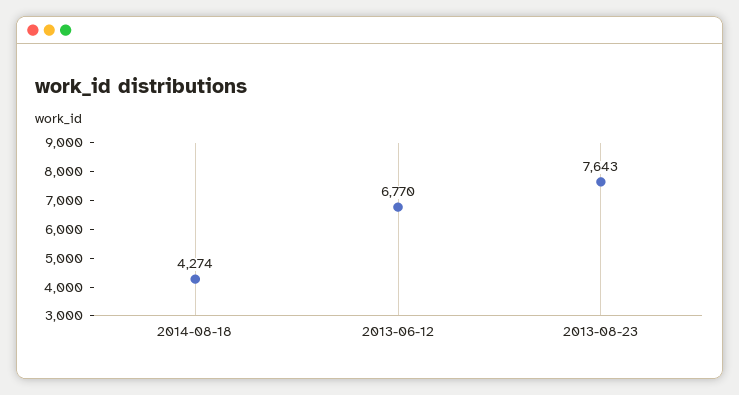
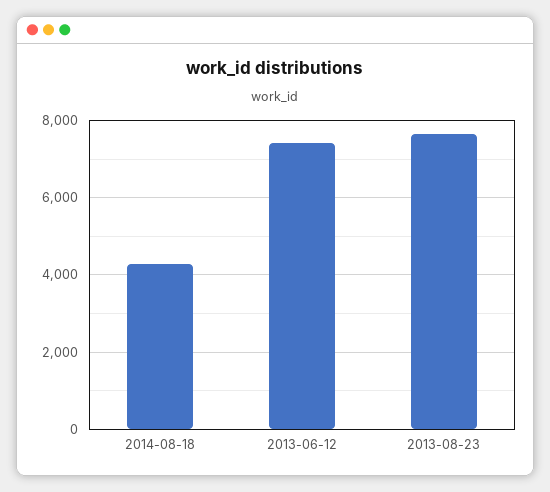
  {
    "2014-08-18": 4274,
-   "2013-06-12": 6770,
+   "2013-06-12": 7400,
    "2013-08-23": 7643
  }

